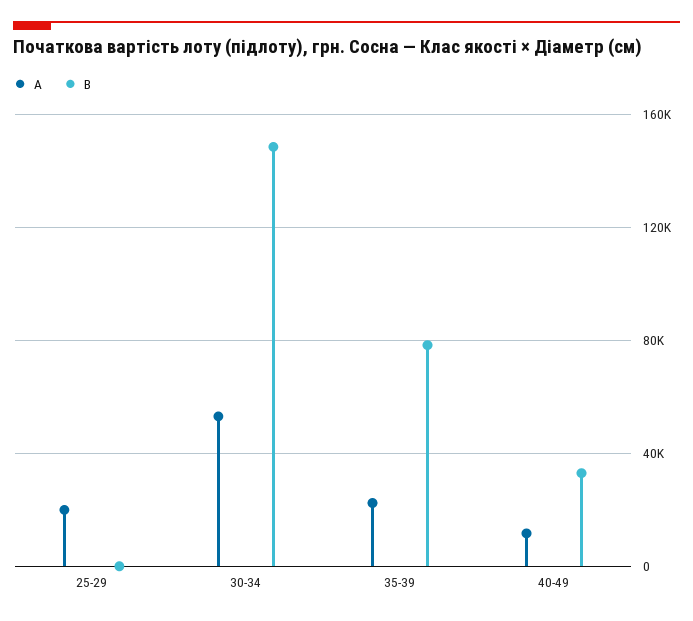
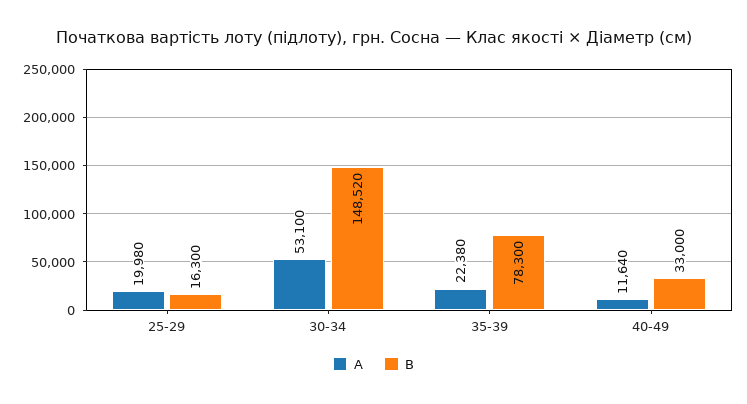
  {
    "А": {
      "25-29": 19980,
      "30-34": 53100,
      "35-39": 22380,
      "40-49": 11640
    },
    "В": {
-     "25-29": 0,
+     "25-29": 16300,
      "30-34": 148520,
      "35-39": 78300,
      "40-49": 33000
    }
  }

